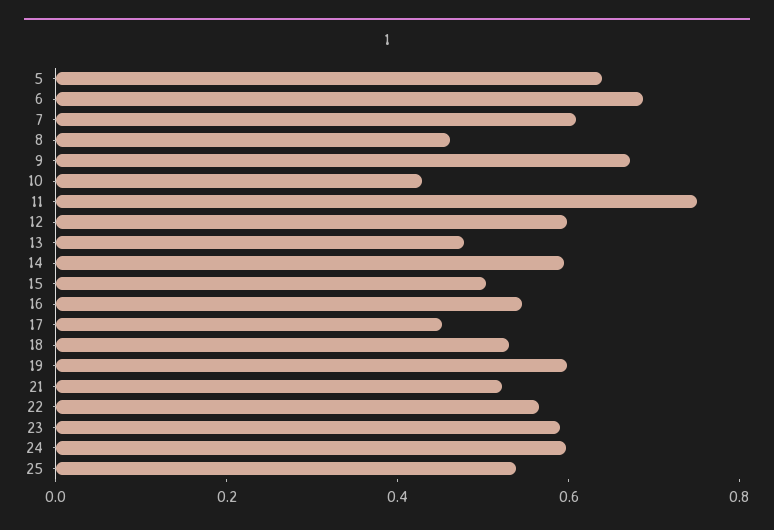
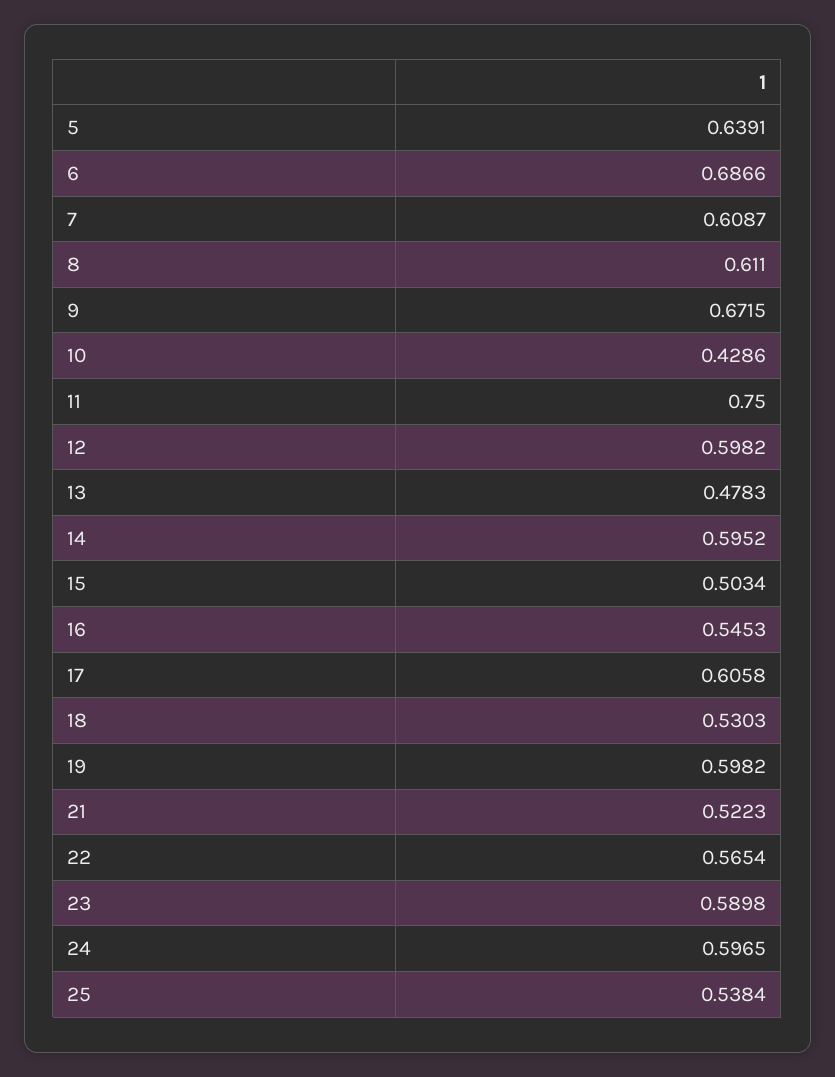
  {
    "5": 0.6391,
    "6": 0.6866,
    "7": 0.6087,
-   "8": 0.45,
+   "8": 0.611,
    "9": 0.6715,
    "10": 0.4286,
    "11": 0.75,
    "12": 0.5982,
    "13": 0.4783,
    "14": 0.5952,
    "15": 0.5034,
    "16": 0.5453,
-   "17": 0.45,
+   "17": 0.6058,
    "18": 0.5303,
    "19": 0.5982,
    "21": 0.5223,
    "22": 0.5654,
    "23": 0.5898,
    "24": 0.5965,
    "25": 0.5384
  }

